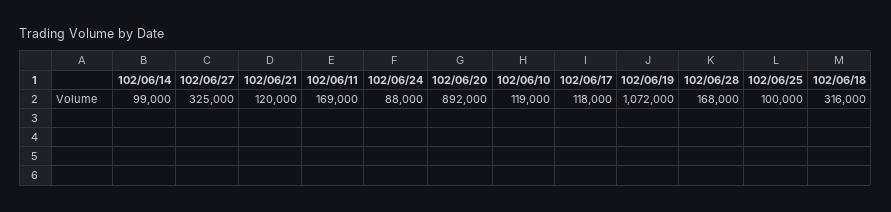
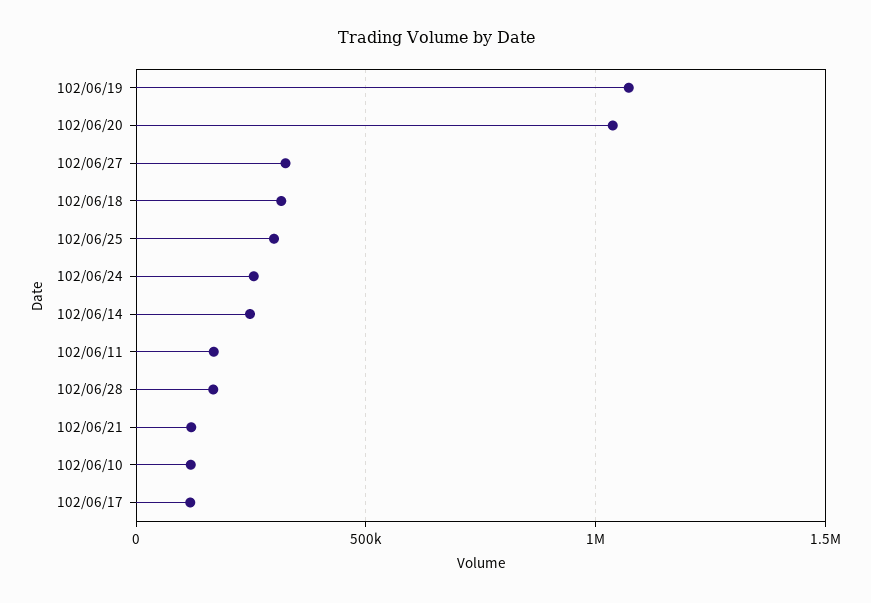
  {
-   "102/06/14": 99000,
+   "102/06/14": 250000,
    "102/06/27": 325000,
    "102/06/21": 120000,
    "102/06/11": 169000,
-   "102/06/24": 88000,
+   "102/06/24": 250000,
-   "102/06/20": 892000,
+   "102/06/20": 1050000,
    "102/06/10": 119000,
    "102/06/17": 118000,
    "102/06/19": 1072000,
    "102/06/28": 168000,
-   "102/06/25": 100000,
+   "102/06/25": 300000,
    "102/06/18": 316000
  }

